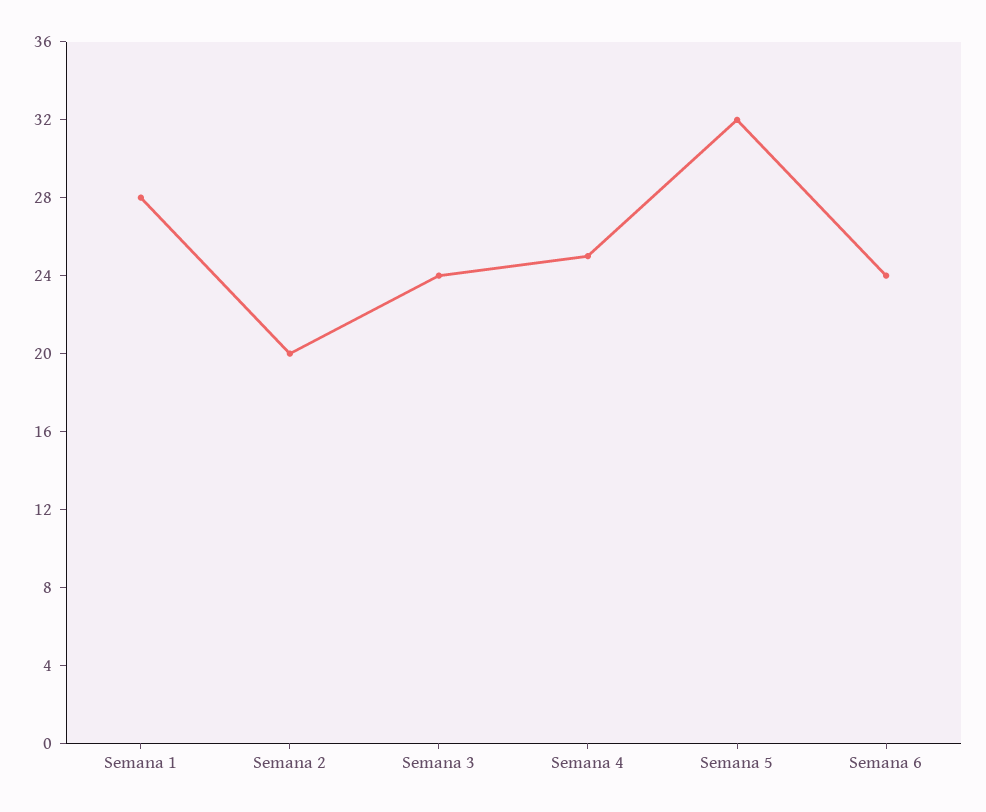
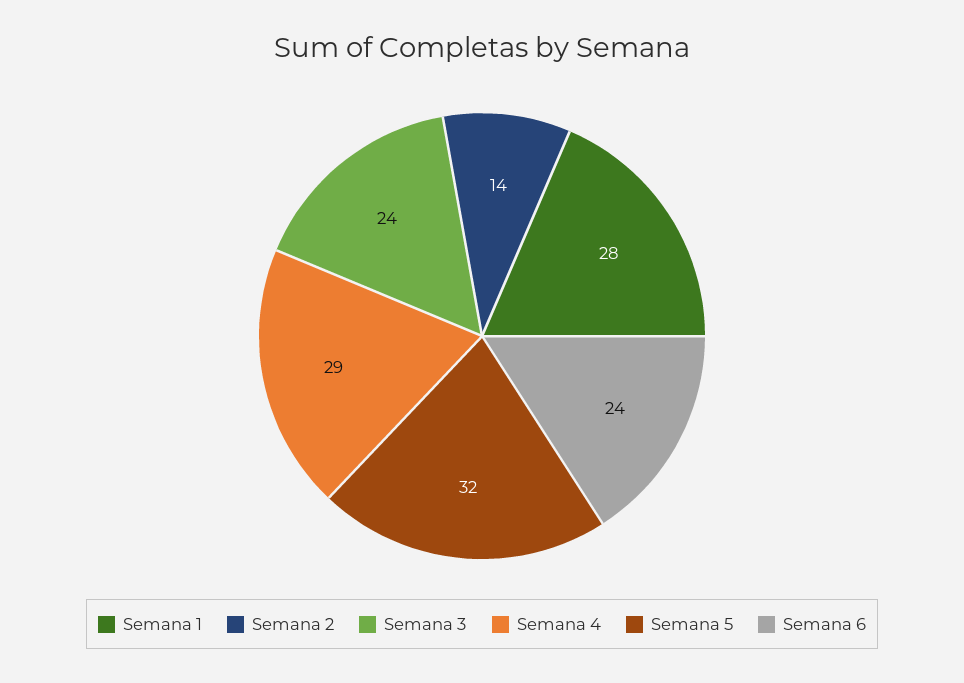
  {
    "Semana 1": 28,
-   "Semana 2": 20,
+   "Semana 2": 14,
    "Semana 3": 24,
-   "Semana 4": 25,
+   "Semana 4": 29,
    "Semana 5": 32,
    "Semana 6": 24
  }

